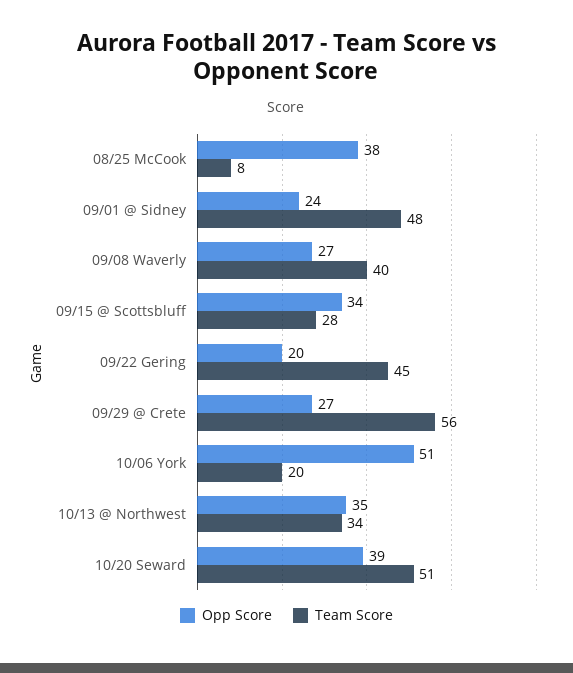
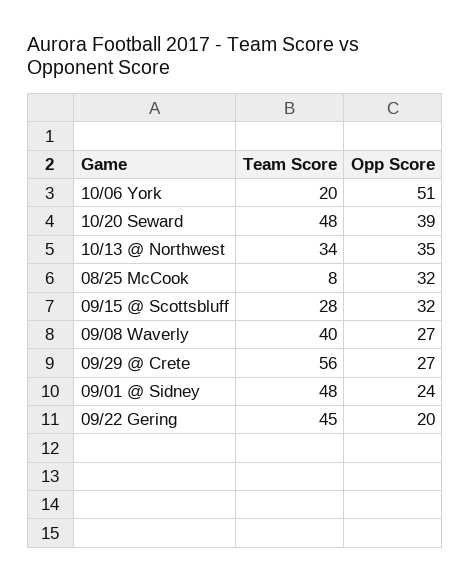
  {
    "Opp Score": {
-     "08/25 McCook": 38,
+     "08/25 McCook": 32,
      "09/01 @ Sidney": 24,
      "09/08 Waverly": 27,
-     "09/15 @ Scottsbluff": 34,
+     "09/15 @ Scottsbluff": 32,
      "09/22 Gering": 20,
      "09/29 @ Crete": 27,
      "10/06 York": 51,
      "10/13 @ Northwest": 35,
      "10/20 Seward": 39
    },
    "Team Score": {
      "08/25 McCook": 8,
      "09/01 @ Sidney": 48,
      "09/08 Waverly": 40,
      "09/15 @ Scottsbluff": 28,
      "09/22 Gering": 45,
      "09/29 @ Crete": 56,
      "10/06 York": 20,
      "10/13 @ Northwest": 34,
-     "10/20 Seward": 51
+     "10/20 Seward": 48
    }
  }

